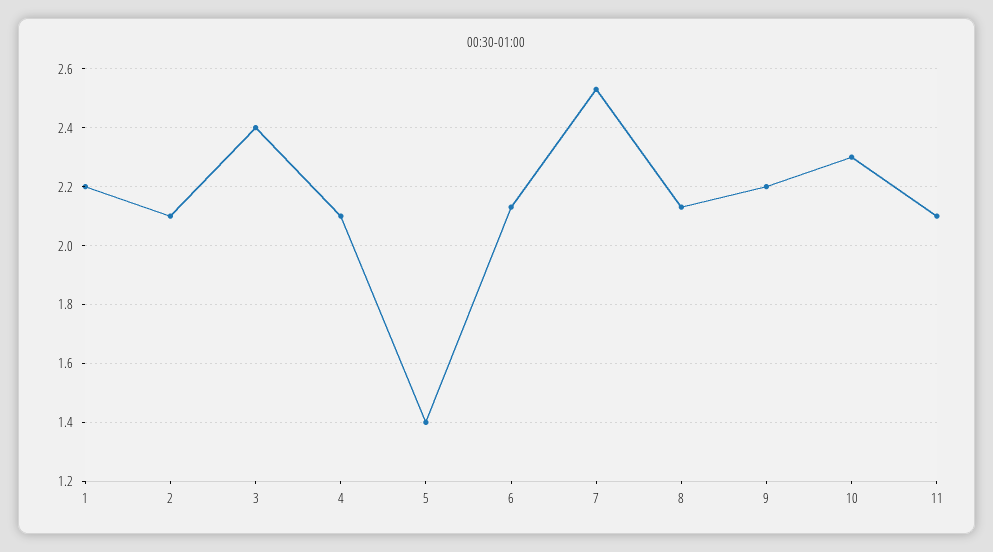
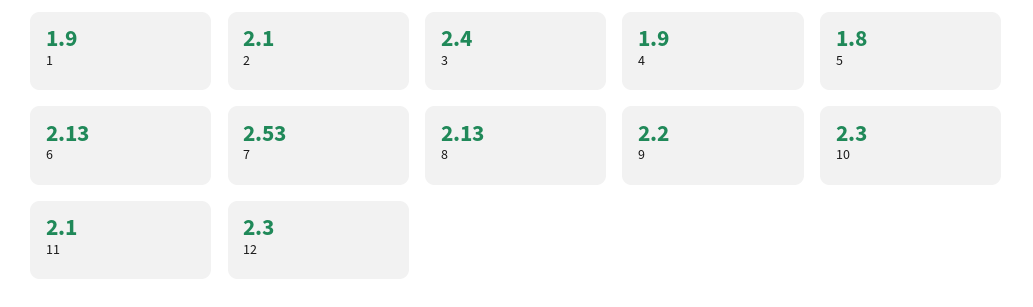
  {
-   "1": 2.2,
+   "1": 1.9,
    "2": 2.1,
    "3": 2.4,
-   "4": 2.1,
+   "4": 1.9,
-   "5": 1.4,
+   "5": 1.8,
    "6": 2.13,
    "7": 2.53,
    "8": 2.13,
    "9": 2.2,
    "10": 2.3,
-   "11": 2.1
+   "11": 2.1,
+   "12": 2.3
  }

